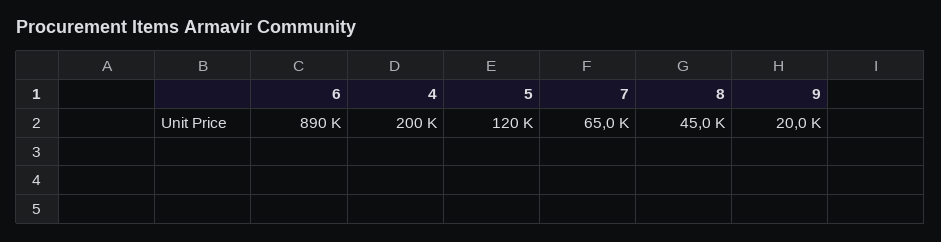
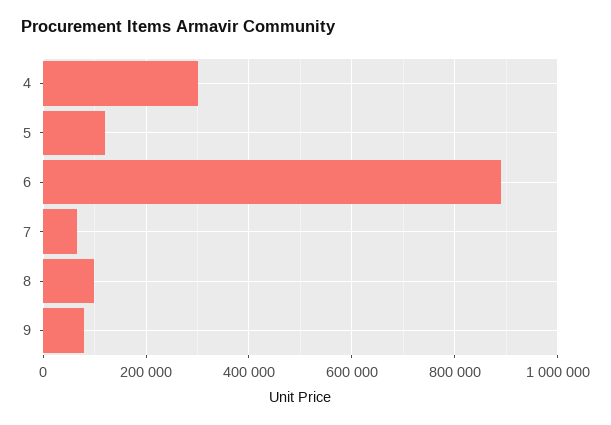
  {
    "6": 890000,
-   "4": 200000,
+   "4": 300000,
    "5": 120000,
    "7": 65000,
-   "8": 45000,
+   "8": 100000,
-   "9": 20000
+   "9": 80000
  }

